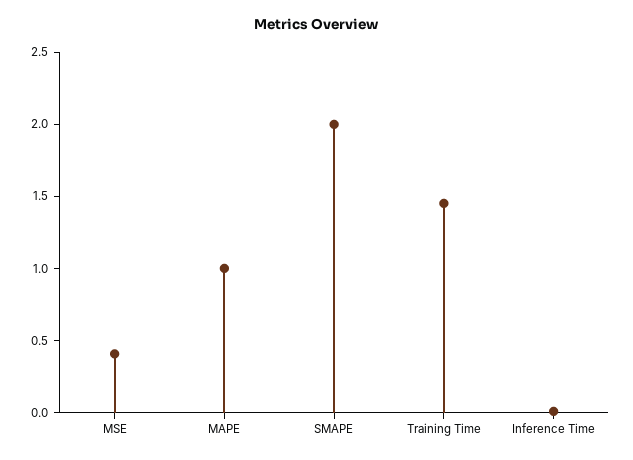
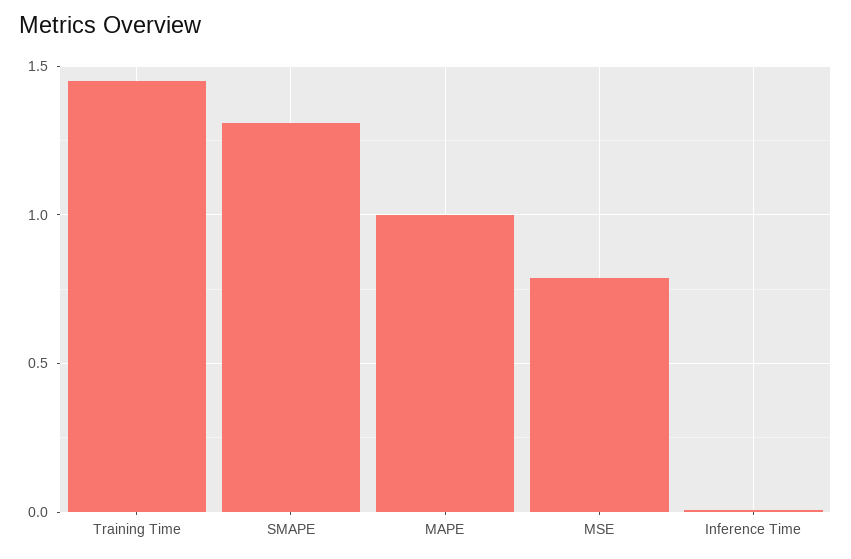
  {
-   "MSE": 0.4,
+   "MSE": 0.8,
    "MAPE": 1,
-   "SMAPE": 2,
+   "SMAPE": 1.3,
    "Training Time": 1.45,
    "Inference Time": 0
  }

